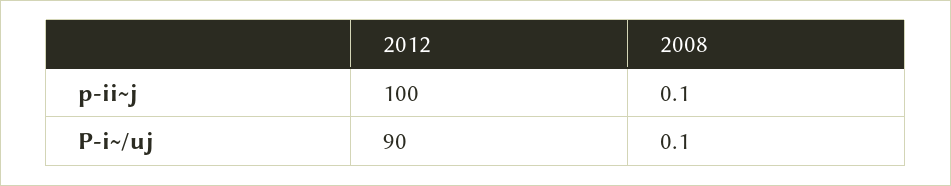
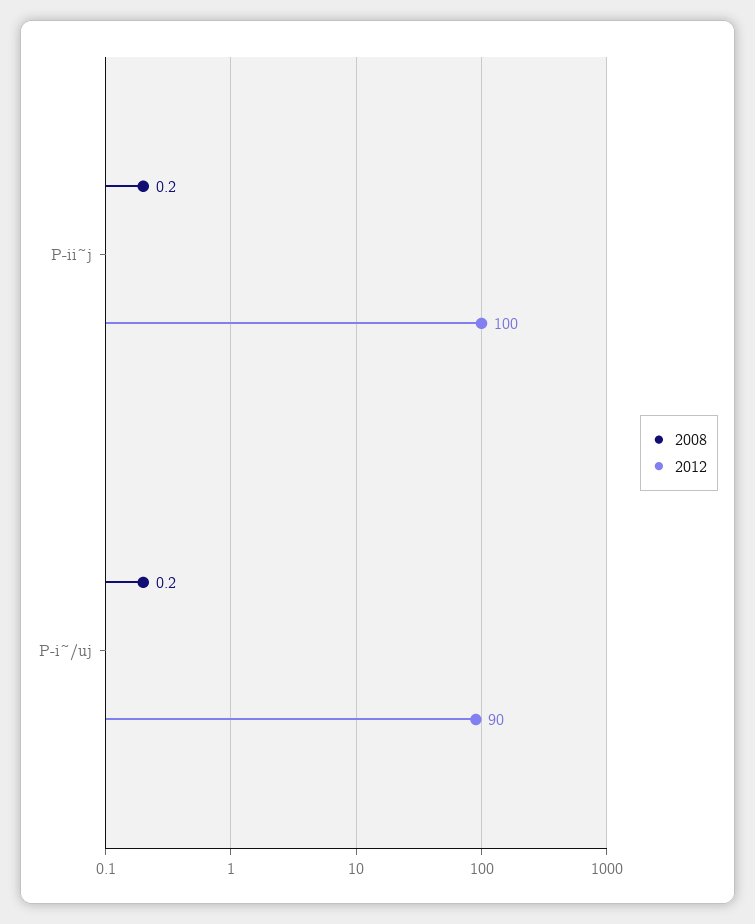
  {
    "2012": {
      "p-ii~j": 100,
      "P-i~/uj": 90
    },
    "2008": {
-     "p-ii~j": 0.1,
+     "p-ii~j": 0.2,
-     "P-i~/uj": 0.1
+     "P-i~/uj": 0.2
    }
  }

